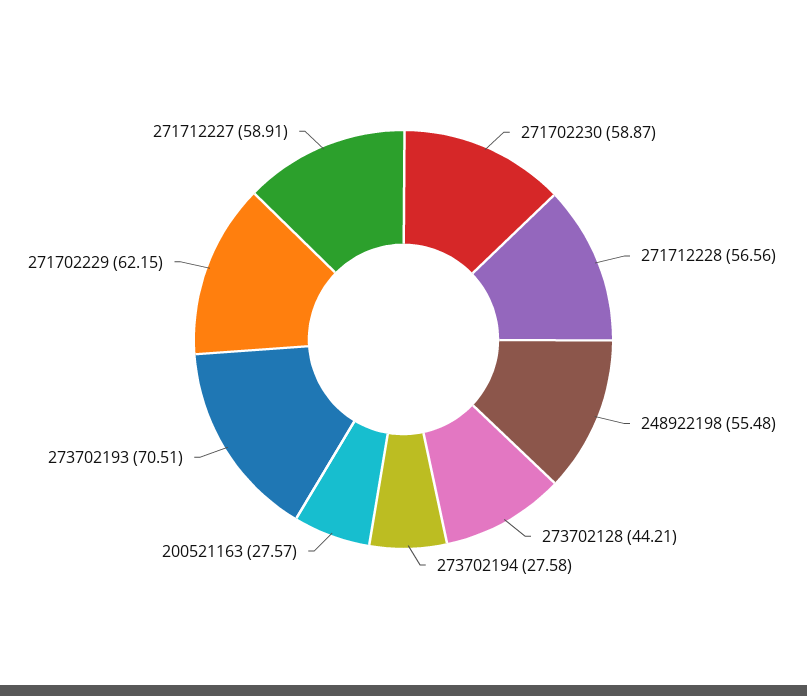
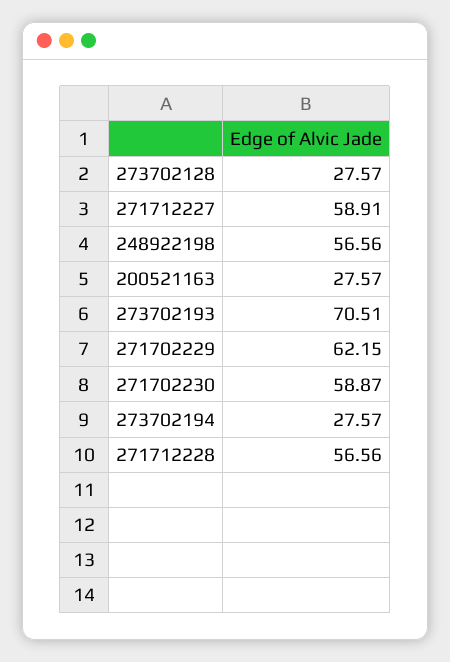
  {
    "271702230": 58.87,
    "271712228": 56.56,
-   "248922198": 55.48,
+   "248922198": 56.56,
-   "273702128": 44.21,
+   "273702128": 27.57,
-   "273702194": 27.58,
+   "273702194": 27.57,
    "200521163": 27.57,
    "273702193": 70.51,
    "271702229": 62.15,
    "271712227": 58.91
  }

